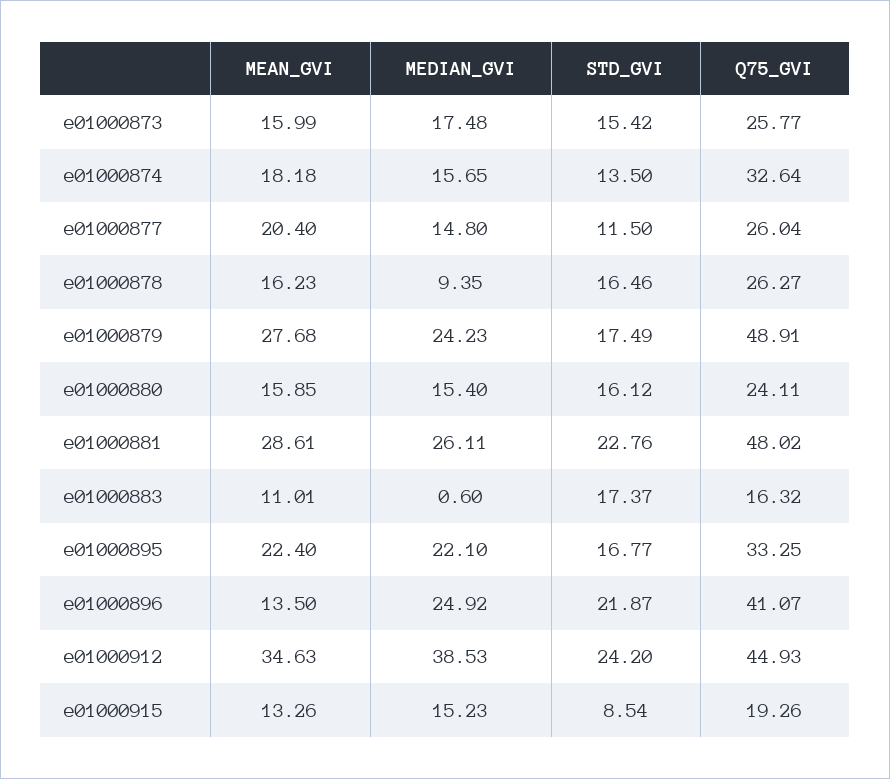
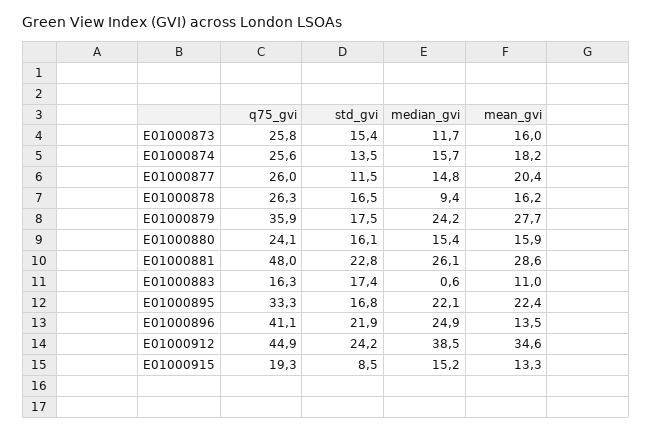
  {
    "MEAN_GVI": {
      "e01000873": 15.99,
      "e01000874": 18.18,
      "e01000877": 20.4,
      "e01000878": 16.23,
      "e01000879": 27.68,
      "e01000880": 15.85,
      "e01000881": 28.61,
      "e01000883": 11.01,
      "e01000895": 22.4,
      "e01000896": 13.5,
      "e01000912": 34.63,
      "e01000915": 13.26
    },
    "MEDIAN_GVI": {
-     "e01000873": 17.48,
+     "e01000873": 11.7,
      "e01000874": 15.65,
      "e01000877": 14.8,
      "e01000878": 9.35,
      "e01000879": 24.23,
      "e01000880": 15.4,
      "e01000881": 26.11,
      "e01000883": 0.6,
      "e01000895": 22.1,
      "e01000896": 24.92,
      "e01000912": 38.53,
      "e01000915": 15.23
    },
    "STD_GVI": {
      "e01000873": 15.42,
      "e01000874": 13.5,
      "e01000877": 11.5,
      "e01000878": 16.46,
      "e01000879": 17.49,
      "e01000880": 16.12,
      "e01000881": 22.76,
      "e01000883": 17.37,
      "e01000895": 16.77,
      "e01000896": 21.87,
      "e01000912": 24.2,
      "e01000915": 8.54
    },
    "Q75_GVI": {
      "e01000873": 25.77,
-     "e01000874": 32.64,
+     "e01000874": 25.6,
      "e01000877": 26.04,
      "e01000878": 26.27,
-     "e01000879": 48.91,
+     "e01000879": 35.9,
      "e01000880": 24.11,
      "e01000881": 48.02,
      "e01000883": 16.32,
      "e01000895": 33.25,
      "e01000896": 41.07,
      "e01000912": 44.93,
      "e01000915": 19.26
    }
  }

